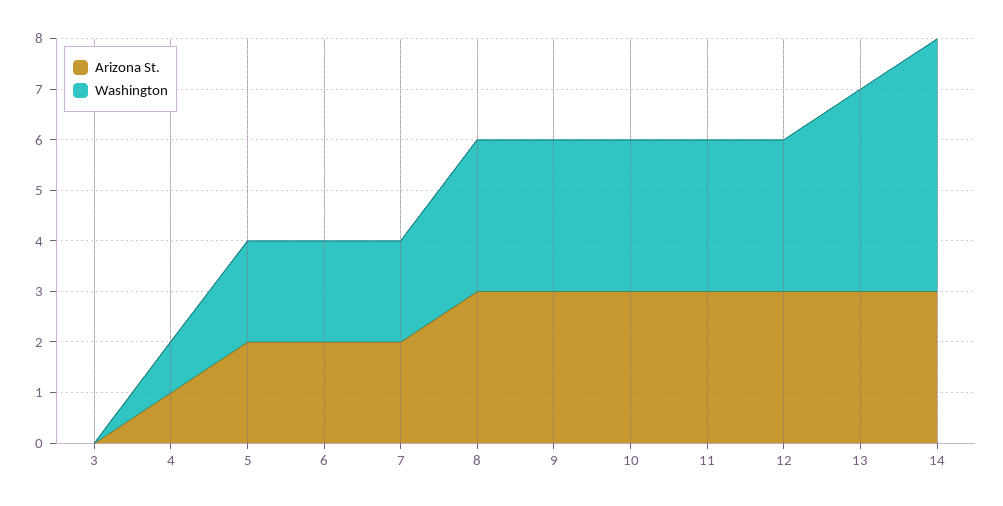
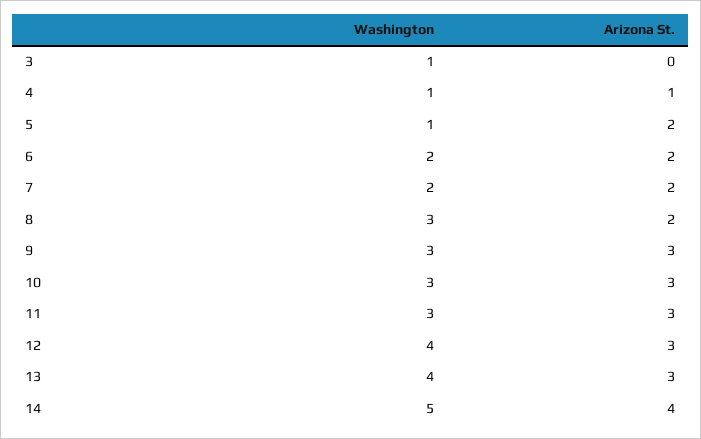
  {
    "Arizona St.": {
      "3": 0,
      "4": 1,
      "5": 2,
      "6": 2,
      "7": 2,
-     "8": 3,
+     "8": 2,
      "9": 3,
      "10": 3,
      "11": 3,
      "12": 3,
      "13": 3,
-     "14": 3
+     "14": 4
    },
    "Washington": {
-     "3": 0,
+     "3": 1,
      "4": 1,
-     "5": 2,
+     "5": 1,
      "6": 2,
      "7": 2,
      "8": 3,
      "9": 3,
      "10": 3,
      "11": 3,
-     "12": 3,
+     "12": 4,
      "13": 4,
      "14": 5
    }
  }

